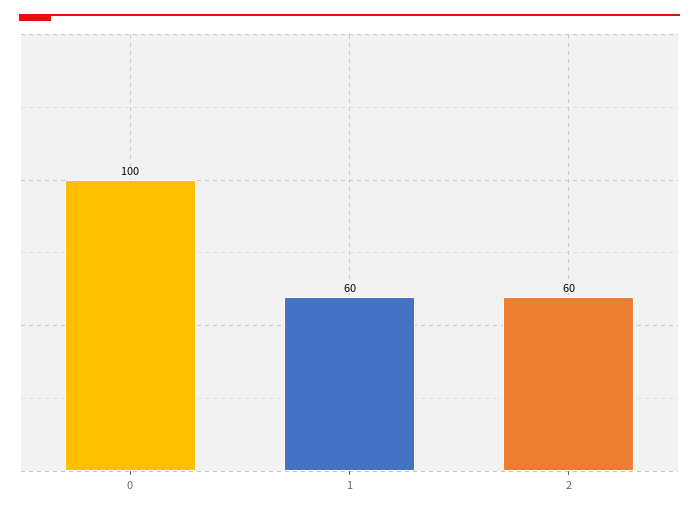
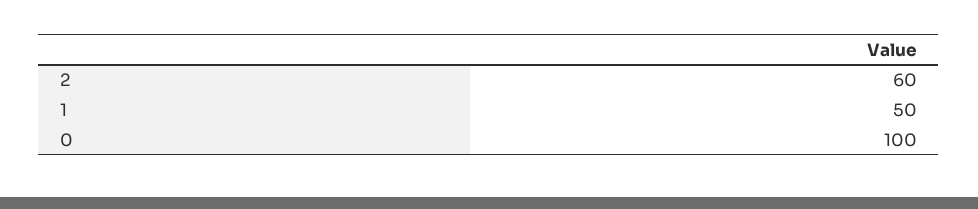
  {
    "0": 100,
-   "1": 60,
+   "1": 50,
    "2": 60
  }

